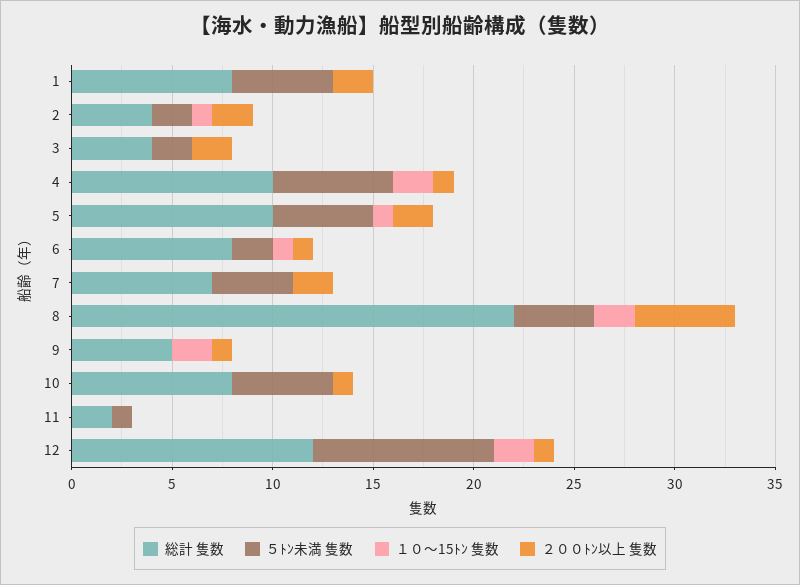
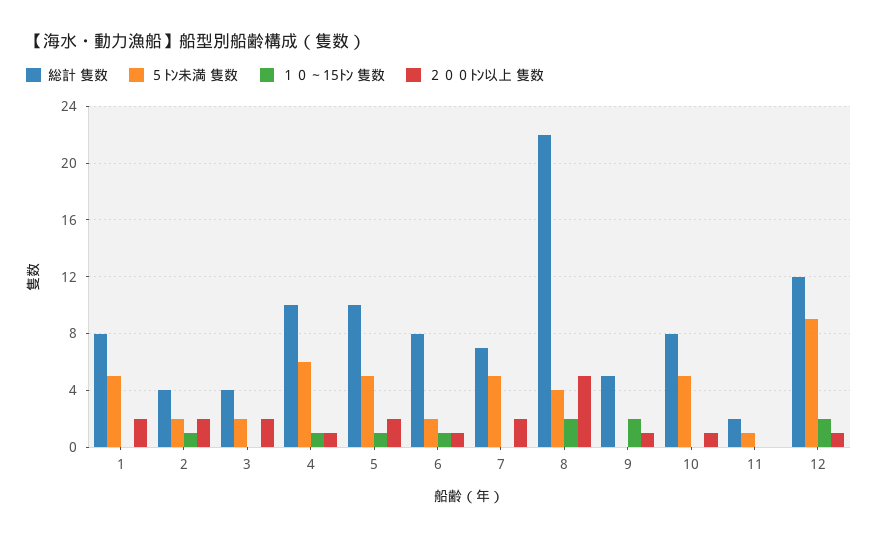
  {
    "総計 隻数": {
      "1": 8,
      "2": 4,
      "3": 4,
      "4": 10,
      "5": 10,
      "6": 8,
      "7": 7,
      "8": 22,
      "9": 5,
      "10": 8,
      "11": 2,
      "12": 12
    },
    "５ﾄﾝ未満 隻数": {
      "1": 5,
      "2": 2,
      "3": 2,
      "4": 6,
      "5": 5,
      "6": 2,
-     "7": 4,
+     "7": 5,
      "8": 4,
      "9": 0,
      "10": 5,
      "11": 1,
      "12": 9
    },
    "１０～15ﾄﾝ 隻数": {
      "1": 0,
      "2": 1,
      "3": 0,
-     "4": 2,
+     "4": 1,
      "5": 1,
      "6": 1,
      "7": 0,
      "8": 2,
      "9": 2,
      "10": 0,
      "11": 0,
      "12": 2
    },
    "２００ﾄﾝ以上 隻数": {
      "1": 2,
      "2": 2,
      "3": 2,
      "4": 1,
      "5": 2,
      "6": 1,
      "7": 2,
      "8": 5,
      "9": 1,
      "10": 1,
      "11": 0,
      "12": 1
    }
  }

